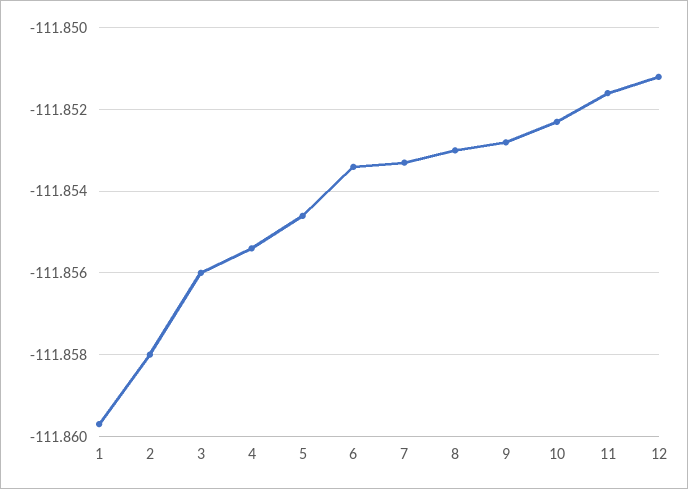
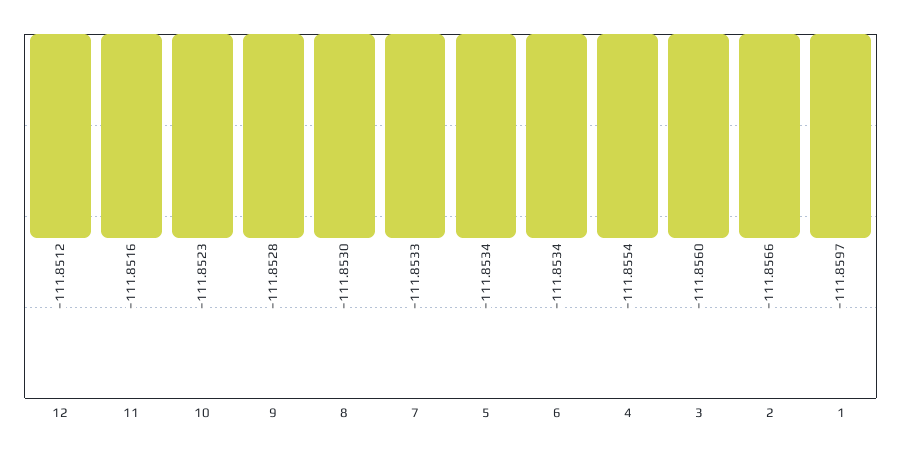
  {
    "1": -111.8597,
-   "2": -111.858,
+   "2": -111.8566,
    "3": -111.856,
    "4": -111.8554,
-   "5": -111.8545,
+   "5": -111.8534,
    "6": -111.8534,
    "7": -111.8533,
    "8": -111.853,
    "9": -111.8528,
    "10": -111.8523,
    "11": -111.8516,
    "12": -111.8512
  }

